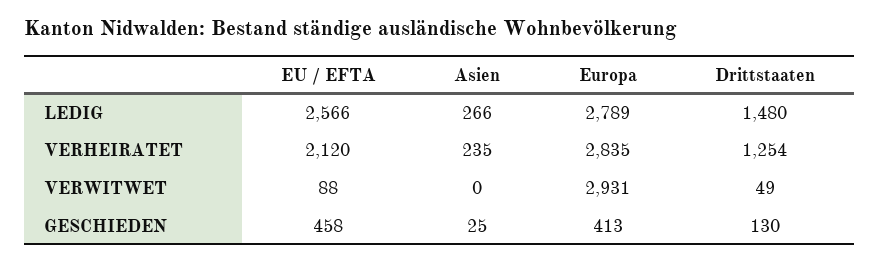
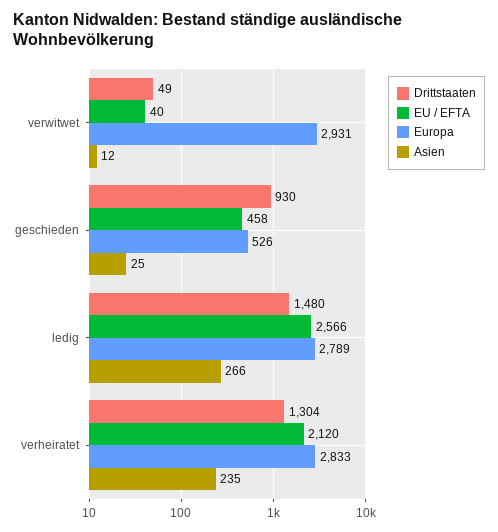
  {
    "EU / EFTA": {
      "LEDIG": 2566,
      "VERHEIRATET": 2120,
-     "VERWITWET": 88,
+     "VERWITWET": 40,
      "GESCHIEDEN": 458
    },
    "Asien": {
      "LEDIG": 266,
      "VERHEIRATET": 235,
-     "VERWITWET": 0,
+     "VERWITWET": 12,
      "GESCHIEDEN": 25
    },
    "Europa": {
      "LEDIG": 2789,
-     "VERHEIRATET": 2835,
+     "VERHEIRATET": 2833,
      "VERWITWET": 2931,
-     "GESCHIEDEN": 413
+     "GESCHIEDEN": 526
    },
    "Drittstaaten": {
      "LEDIG": 1480,
-     "VERHEIRATET": 1254,
+     "VERHEIRATET": 1304,
      "VERWITWET": 49,
-     "GESCHIEDEN": 130
+     "GESCHIEDEN": 930
    }
  }

